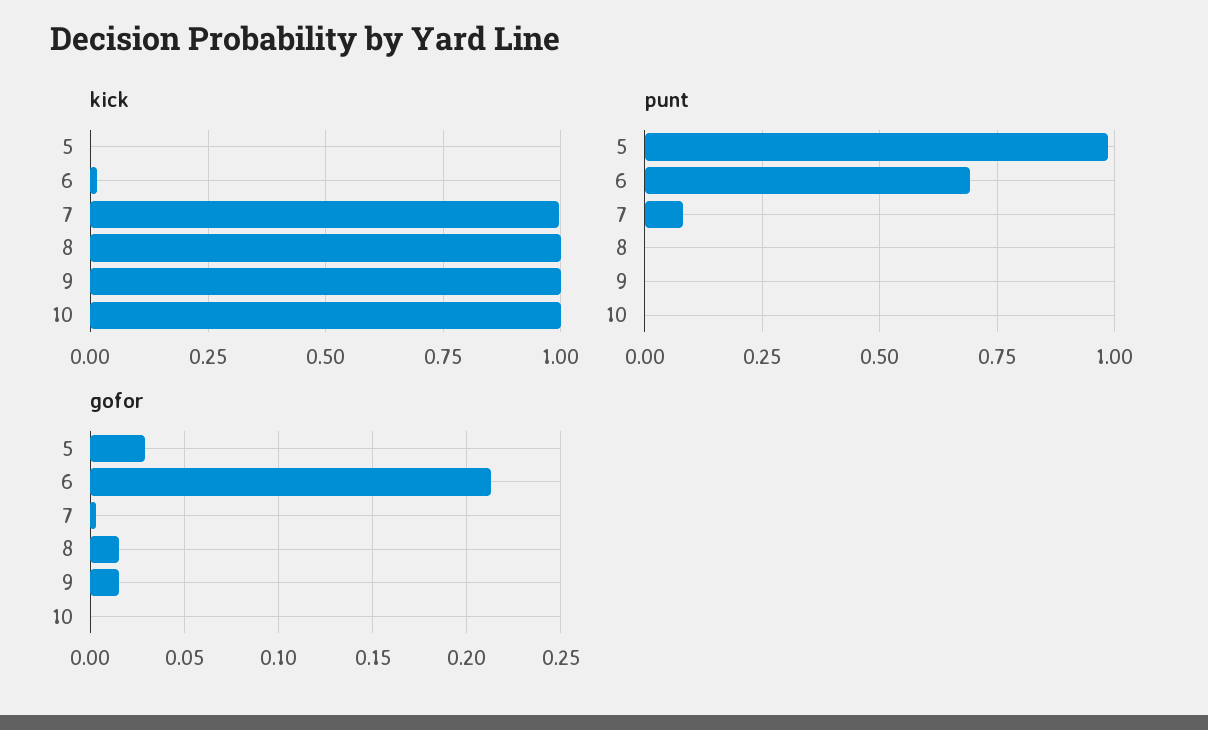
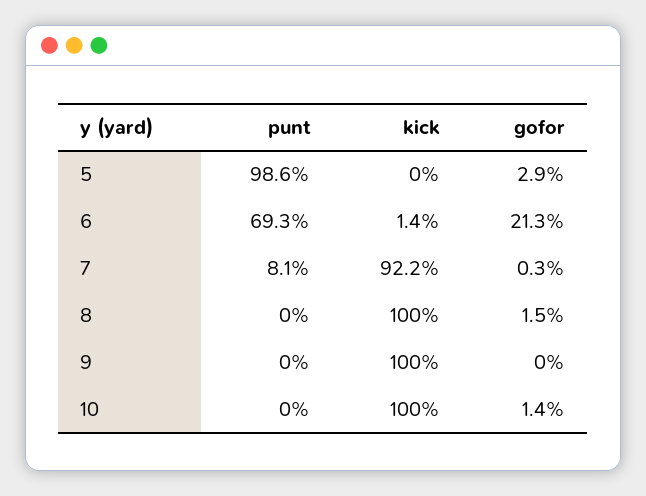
  {
    "kick": {
      "5": 0,
      "6": 0.014,
-     "7": 1,
+     "7": 0.922,
      "8": 1,
      "9": 1,
      "10": 1
    },
    "punt": {
      "5": 0.986,
      "6": 0.693,
      "7": 0.081,
      "8": 0,
      "9": 0,
      "10": 0
    },
    "gofor": {
      "5": 0.029,
      "6": 0.213,
      "7": 0.003,
      "8": 0.015,
-     "9": 0.015,
+     "9": 0,
-     "10": 0
+     "10": 0.014
    }
  }

